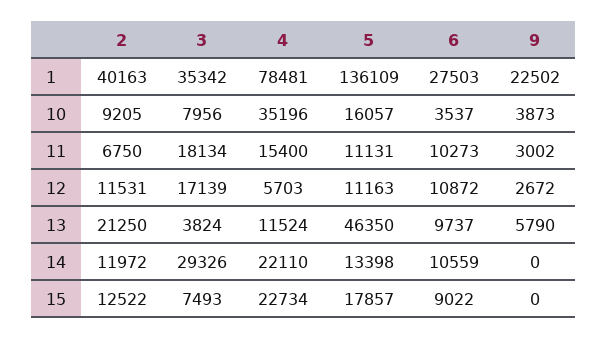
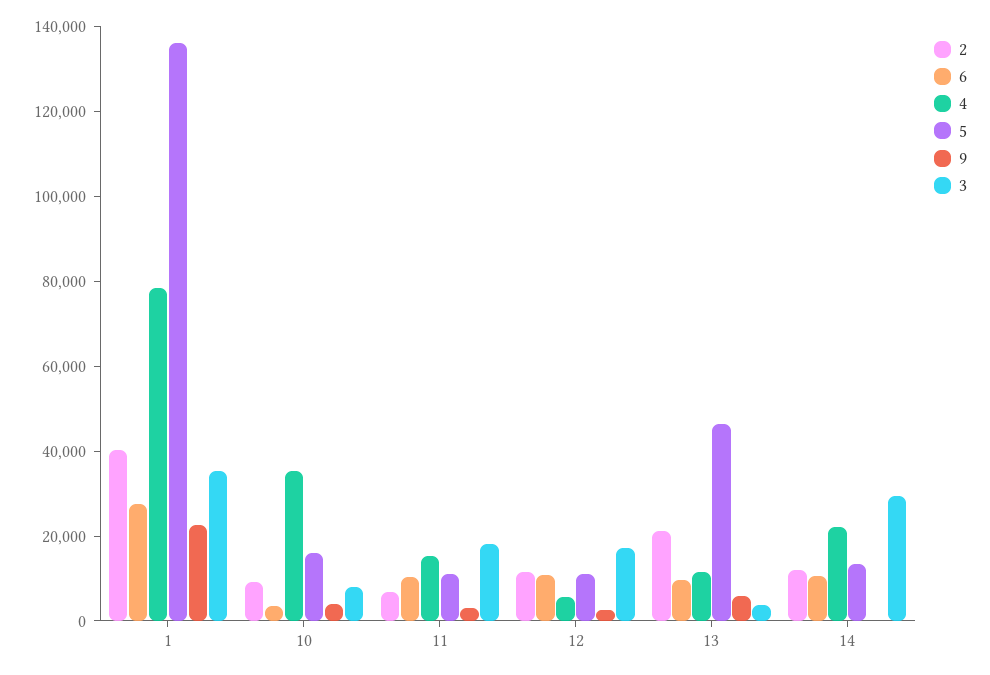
  {
    "2": {
      "1": 40163,
      "10": 9205,
      "11": 6750,
      "12": 11531,
      "13": 21250,
-     "14": 11972,
+     "14": 11972
-     "15": 12522
    },
    "3": {
      "1": 35342,
      "10": 7956,
      "11": 18134,
      "12": 17139,
      "13": 3824,
-     "14": 29326,
+     "14": 29326
-     "15": 7493
    },
    "4": {
      "1": 78481,
      "10": 35196,
      "11": 15400,
      "12": 5703,
      "13": 11524,
-     "14": 22110,
+     "14": 22110
-     "15": 22734
    },
    "5": {
      "1": 136109,
      "10": 16057,
      "11": 11131,
      "12": 11163,
      "13": 46350,
-     "14": 13398,
+     "14": 13398
-     "15": 17857
    },
    "6": {
      "1": 27503,
      "10": 3537,
      "11": 10273,
      "12": 10872,
      "13": 9737,
-     "14": 10559,
+     "14": 10559
-     "15": 9022
    },
    "9": {
      "1": 22502,
      "10": 3873,
      "11": 3002,
      "12": 2672,
      "13": 5790,
-     "14": 0,
+     "14": 0
-     "15": 0
    }
  }

